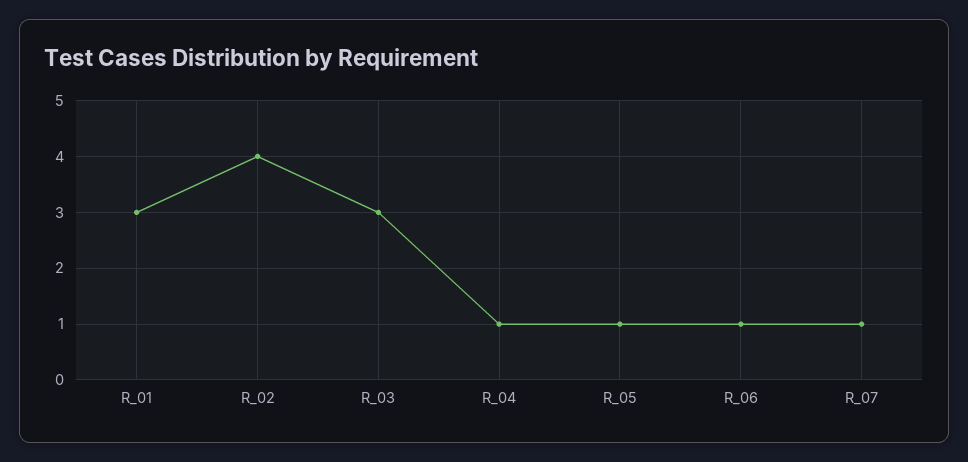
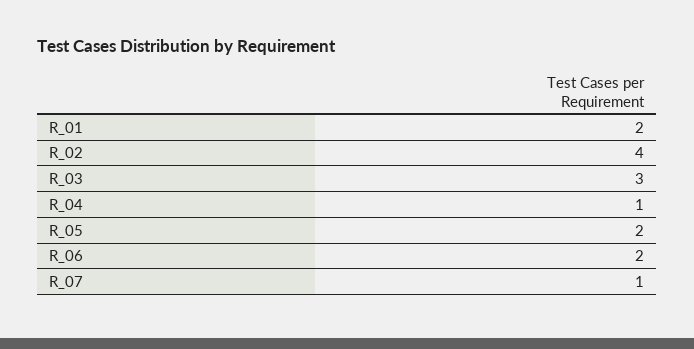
  {
-   "R_01": 3,
+   "R_01": 2,
    "R_02": 4,
    "R_03": 3,
    "R_04": 1,
-   "R_05": 1,
+   "R_05": 2,
-   "R_06": 1,
+   "R_06": 2,
    "R_07": 1
  }

